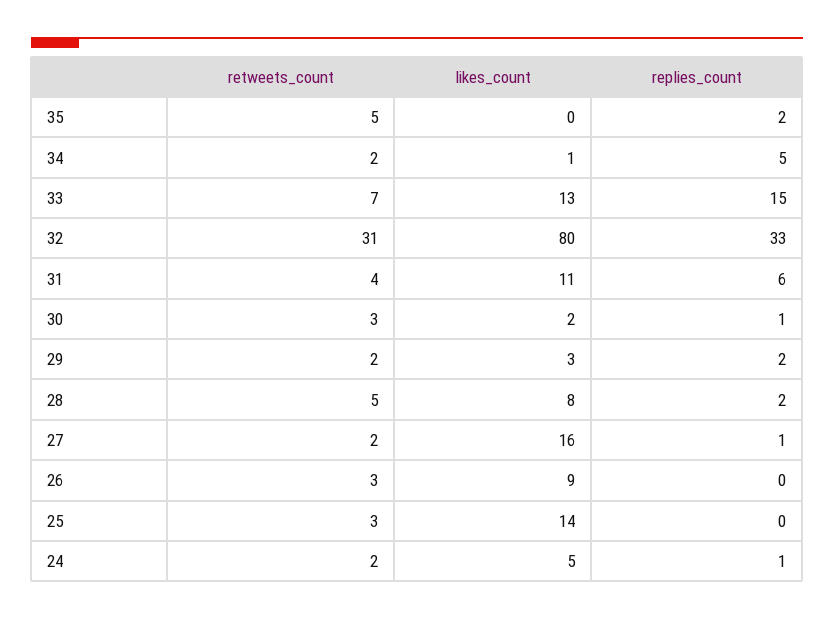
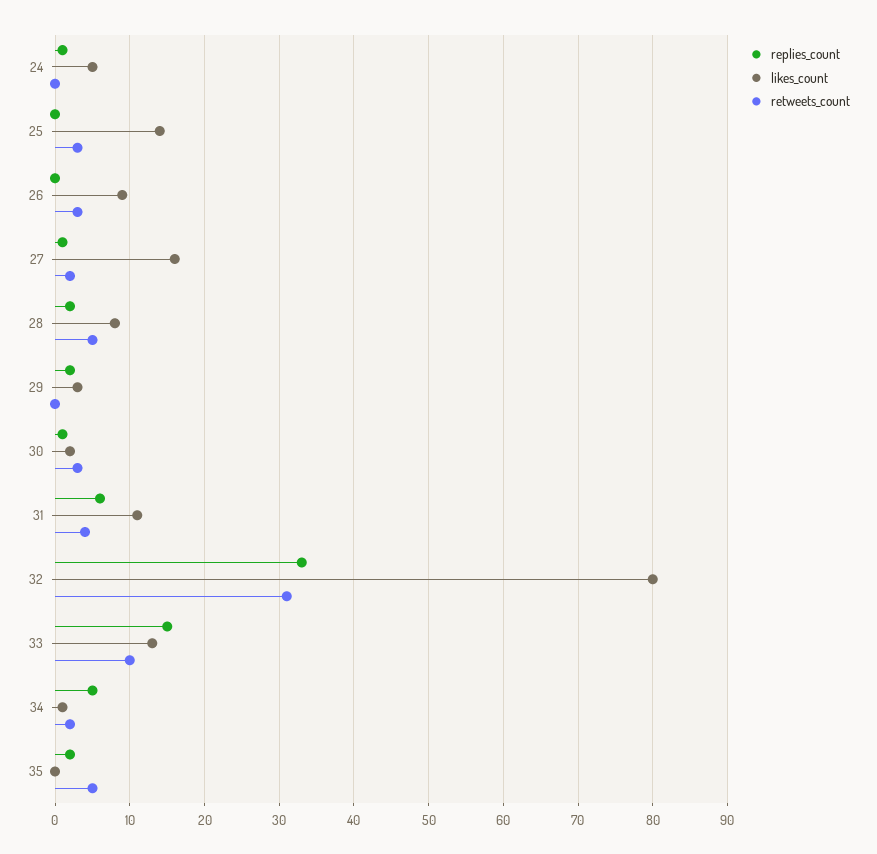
  {
    "retweets_count": {
      "35": 5,
      "34": 2,
-     "33": 7,
+     "33": 10,
      "32": 31,
      "31": 4,
      "30": 3,
-     "29": 2,
+     "29": 0,
      "28": 5,
      "27": 2,
      "26": 3,
      "25": 3,
-     "24": 2
+     "24": 0
    },
    "likes_count": {
      "35": 0,
      "34": 1,
      "33": 13,
      "32": 80,
      "31": 11,
      "30": 2,
      "29": 3,
      "28": 8,
      "27": 16,
      "26": 9,
      "25": 14,
      "24": 5
    },
    "replies_count": {
      "35": 2,
      "34": 5,
      "33": 15,
      "32": 33,
      "31": 6,
      "30": 1,
      "29": 2,
      "28": 2,
      "27": 1,
      "26": 0,
      "25": 0,
      "24": 1
    }
  }

